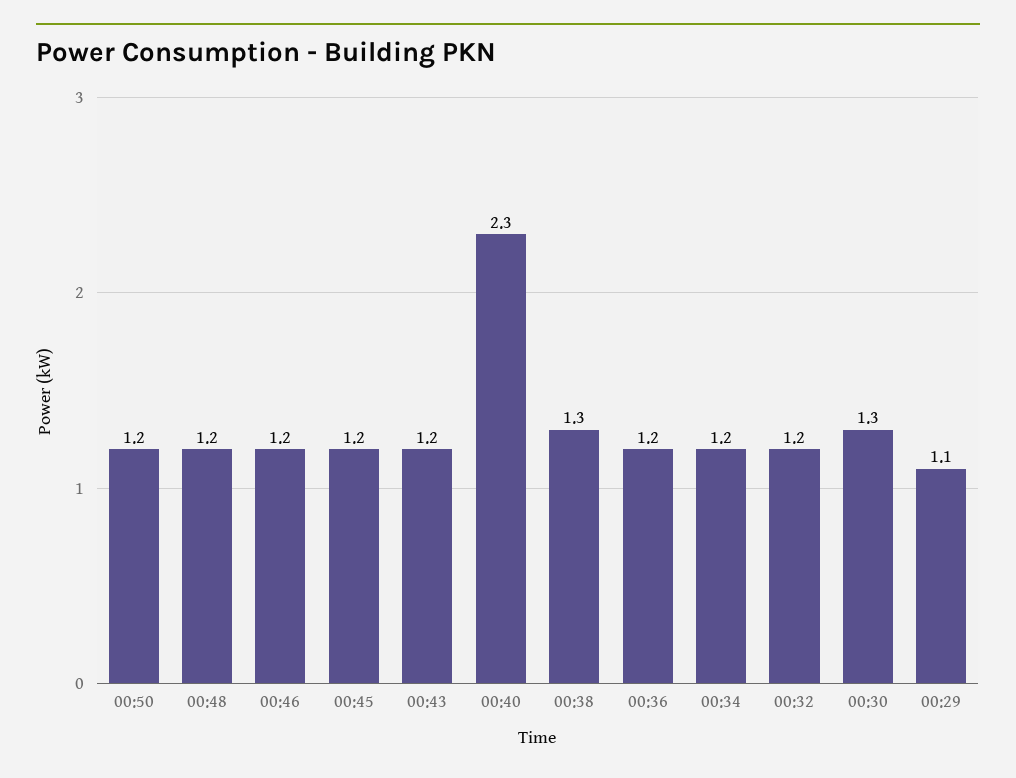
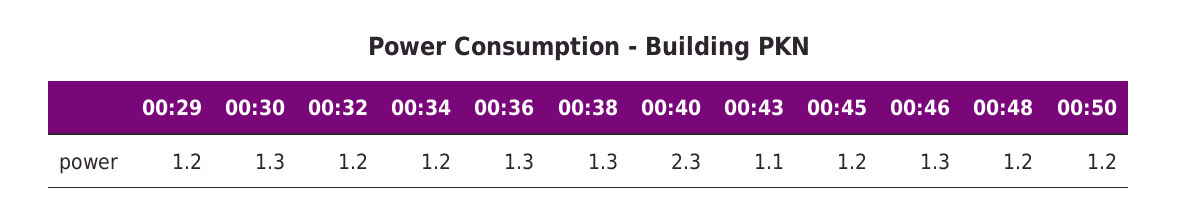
  {
    "00:50": 1.2,
    "00:48": 1.2,
-   "00:46": 1.2,
+   "00:46": 1.3,
    "00:45": 1.2,
-   "00:43": 1.2,
+   "00:43": 1.1,
    "00:40": 2.3,
    "00:38": 1.3,
-   "00:36": 1.2,
+   "00:36": 1.3,
    "00:34": 1.2,
    "00:32": 1.2,
    "00:30": 1.3,
-   "00:29": 1.1
+   "00:29": 1.2
  }

